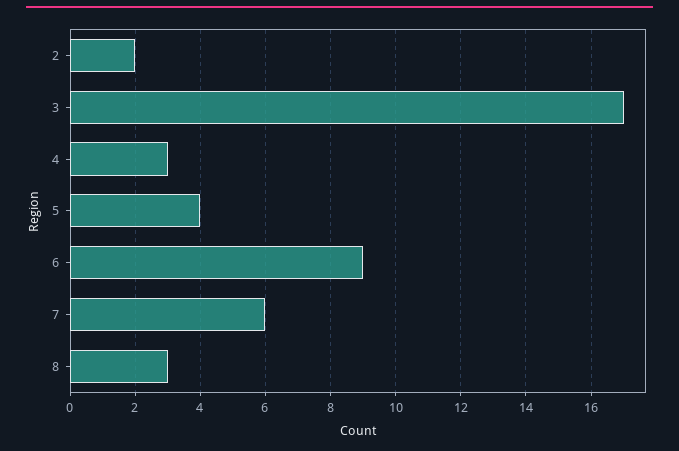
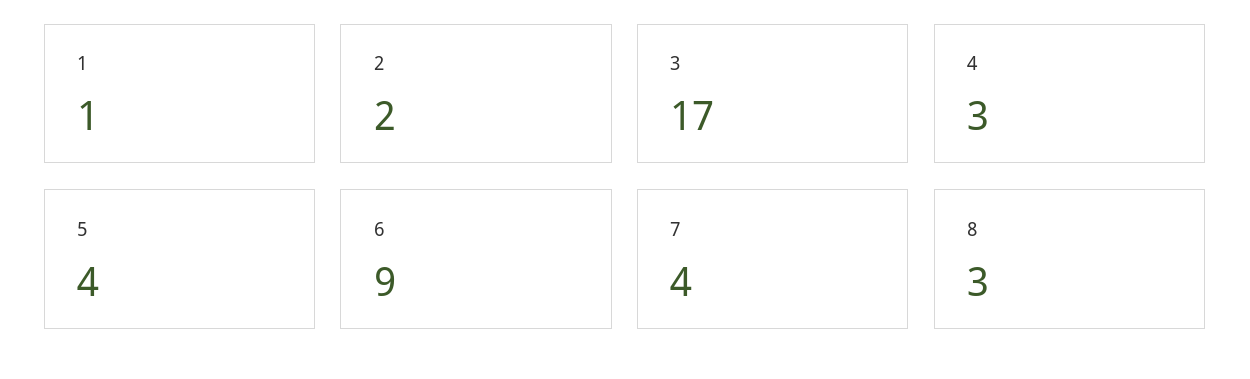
  {
    "2": 2,
    "3": 17,
    "4": 3,
    "5": 4,
    "6": 9,
-   "7": 6,
+   "7": 4,
-   "8": 3
+   "8": 3,
+   "1": 1
  }

